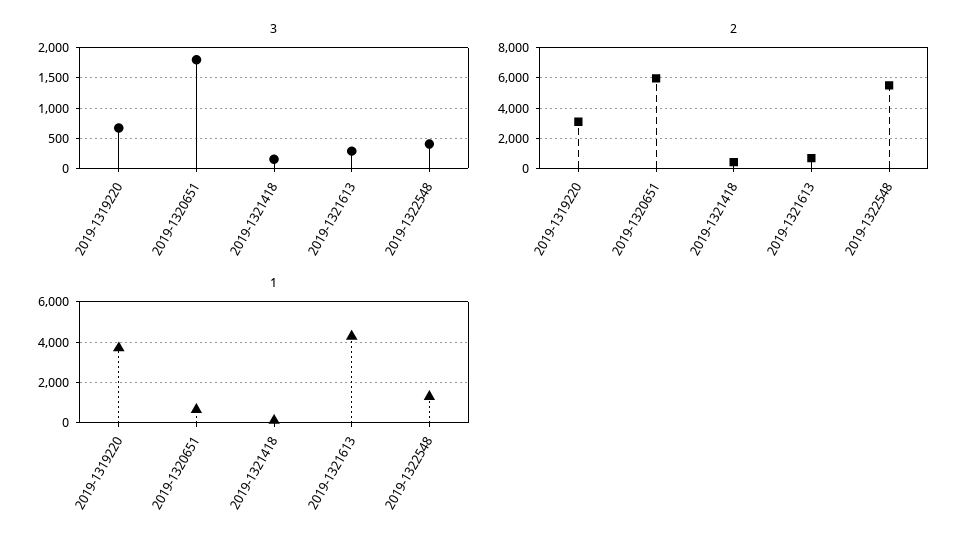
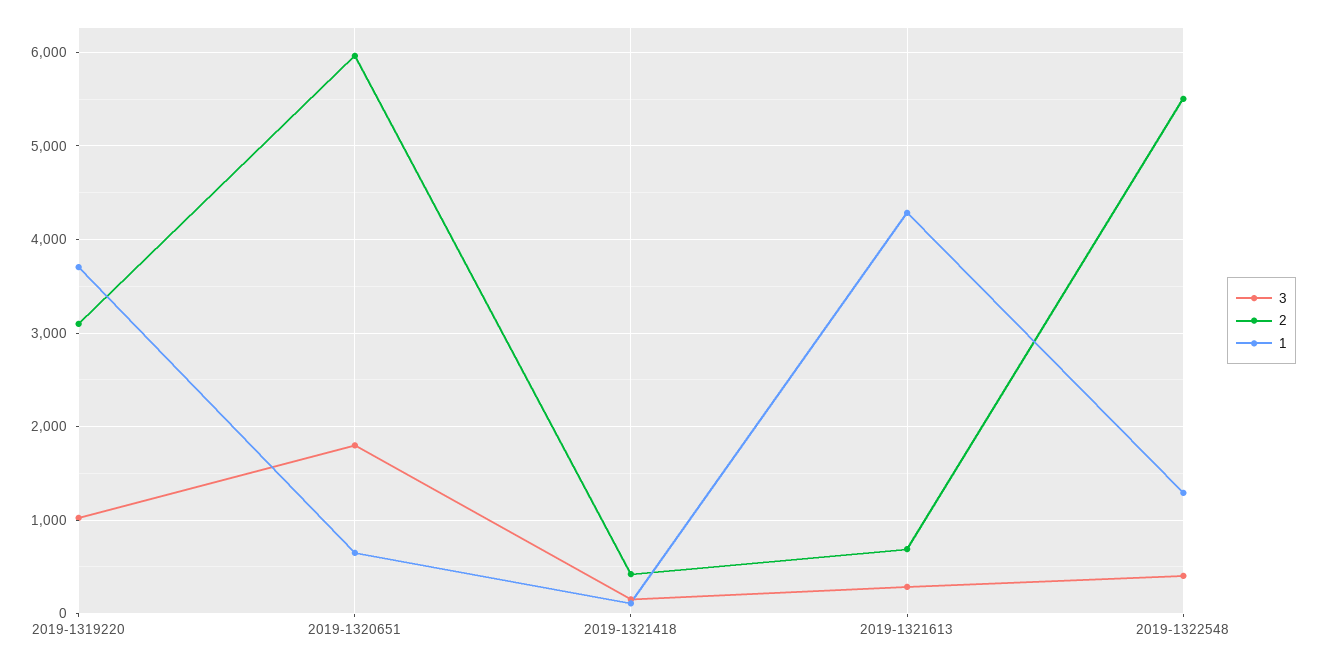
  {
    "3": {
-     "2019-1319220": 700,
+     "2019-1319220": 1000,
      "2019-1320651": 1800,
      "2019-1321418": 200,
      "2019-1321613": 300,
      "2019-1322548": 400
    },
    "2": {
      "2019-1319220": 3100,
      "2019-1320651": 6000,
      "2019-1321418": 400,
      "2019-1321613": 700,
      "2019-1322548": 5500
    },
    "1": {
      "2019-1319220": 3700,
      "2019-1320651": 700,
      "2019-1321418": 100,
      "2019-1321613": 4300,
      "2019-1322548": 1300
    }
  }

